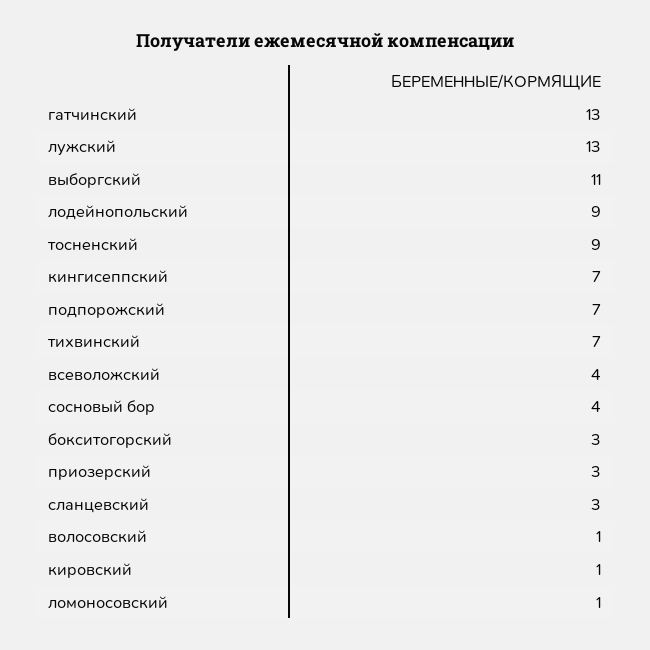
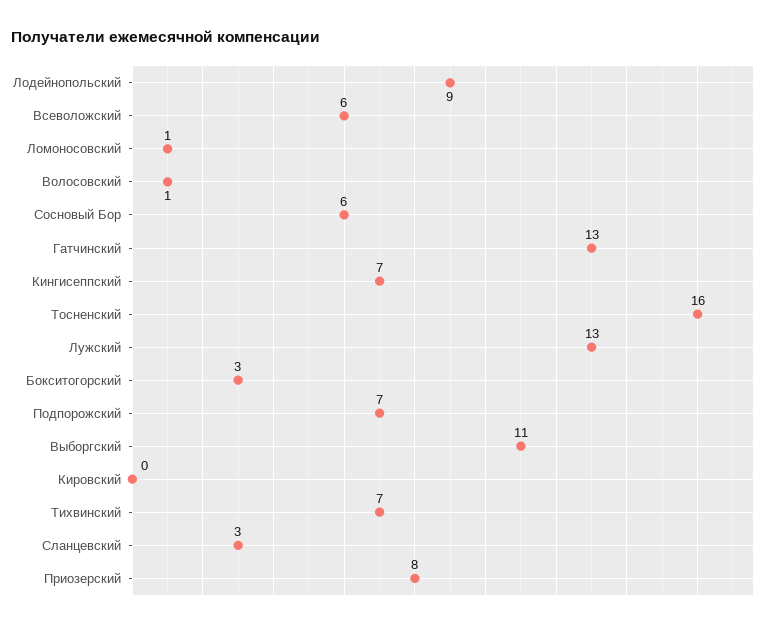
  {
    "гатчинский": 13,
    "лужский": 13,
    "выборгский": 11,
    "лодейнопольский": 9,
-   "тосненский": 9,
+   "тосненский": 16,
    "кингисеппский": 7,
    "подпорожский": 7,
    "тихвинский": 7,
-   "всеволожский": 4,
+   "всеволожский": 6,
-   "сосновый бор": 4,
+   "сосновый бор": 6,
    "бокситогорский": 3,
-   "приозерский": 3,
+   "приозерский": 8,
    "сланцевский": 3,
    "волосовский": 1,
-   "кировский": 1,
+   "кировский": 0,
    "ломоносовский": 1
  }

